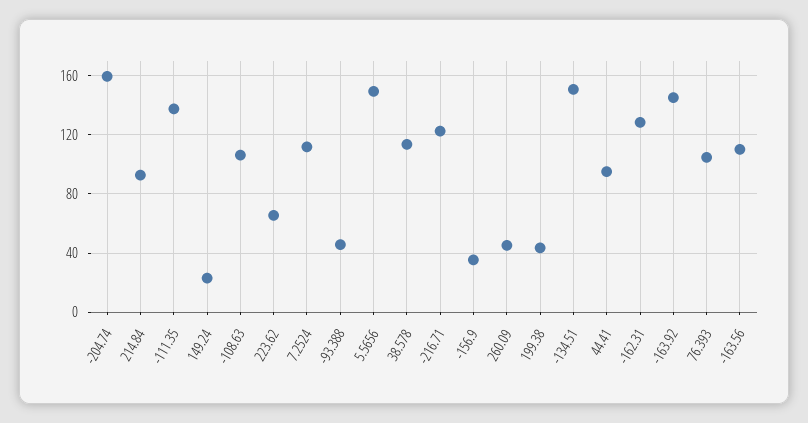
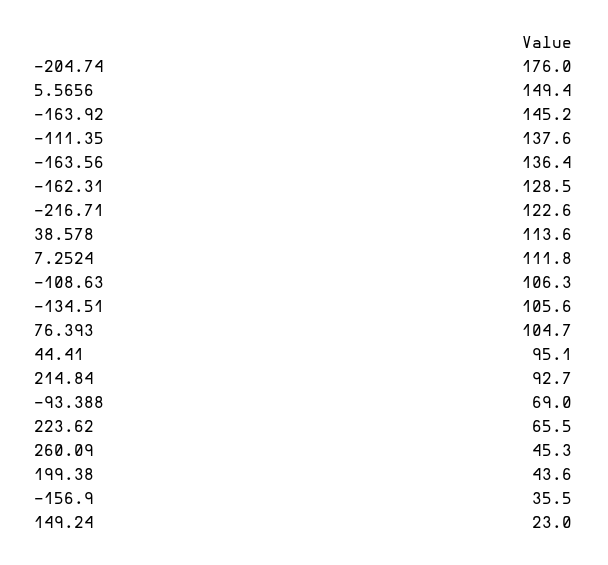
  {
-   "-204.74": 160,
+   "-204.74": 176,
    "214.84": 92.7,
    "-111.35": 137.6,
    "149.24": 23,
    "-108.63": 106.3,
    "223.62": 65.5,
    "7.2524": 111.8,
-   "-93.388": 45,
+   "-93.388": 69,
    "5.5656": 149.4,
    "38.578": 113.6,
    "-216.71": 122.6,
    "-156.9": 35.5,
    "260.09": 45.3,
    "199.38": 43.6,
-   "-134.51": 150,
+   "-134.51": 105.6,
    "44.41": 95.1,
    "-162.31": 128.5,
    "-163.92": 145.2,
    "76.393": 104.7,
-   "-163.56": 110
+   "-163.56": 136.4
  }

